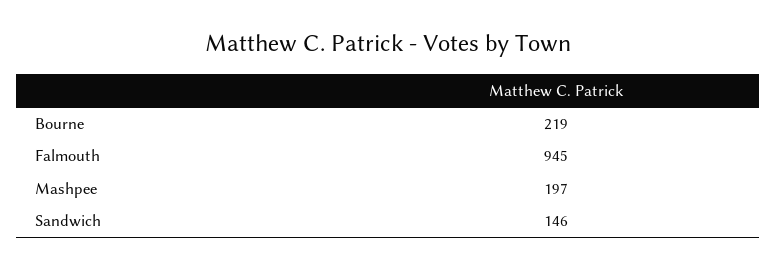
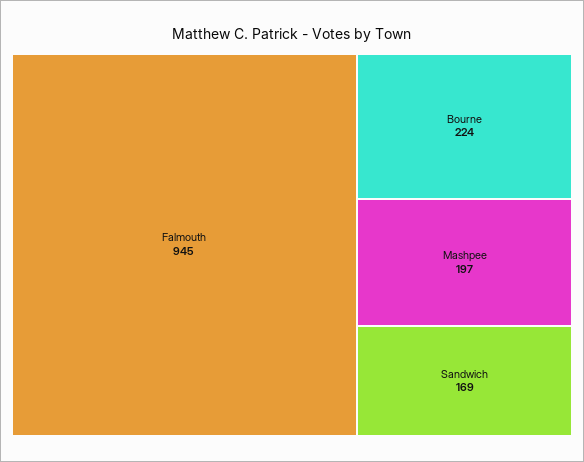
  {
-   "Bourne": 219,
+   "Bourne": 224,
    "Falmouth": 945,
    "Mashpee": 197,
-   "Sandwich": 146
+   "Sandwich": 169
  }

